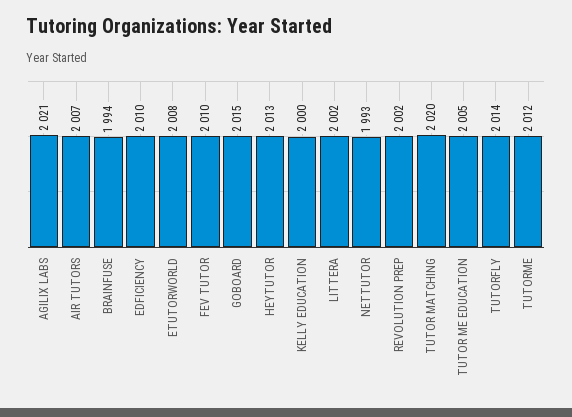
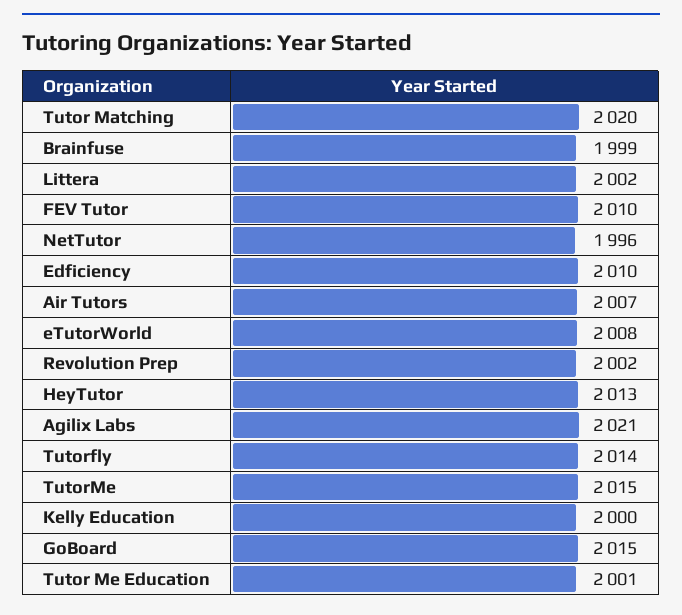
  {
    "AGILIX LABS": 2021,
    "AIR TUTORS": 2007,
-   "BRAINFUSE": 1994,
+   "BRAINFUSE": 1999,
    "EDFICIENCY": 2010,
    "ETUTORWORLD": 2008,
    "FEV TUTOR": 2010,
    "GOBOARD": 2015,
    "HEYTUTOR": 2013,
    "KELLY EDUCATION": 2000,
    "LITTERA": 2002,
-   "NETTUTOR": 1993,
+   "NETTUTOR": 1996,
    "REVOLUTION PREP": 2002,
    "TUTOR MATCHING": 2020,
-   "TUTOR ME EDUCATION": 2005,
+   "TUTOR ME EDUCATION": 2001,
    "TUTORFLY": 2014,
-   "TUTORME": 2012
+   "TUTORME": 2015
  }

